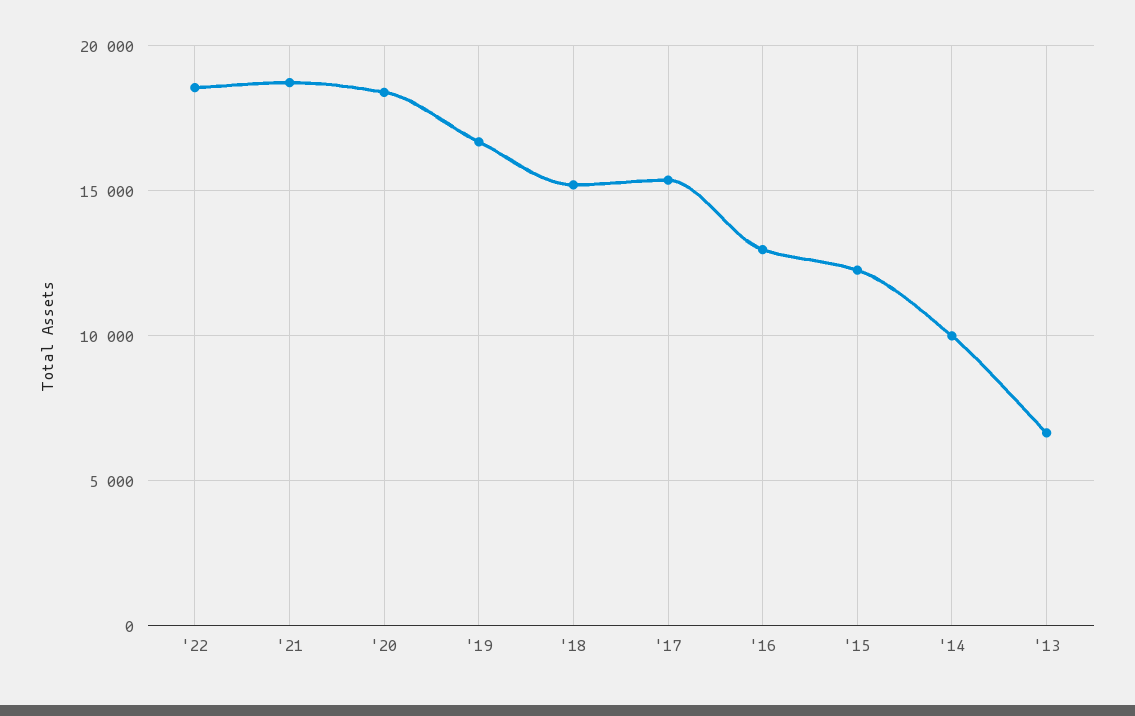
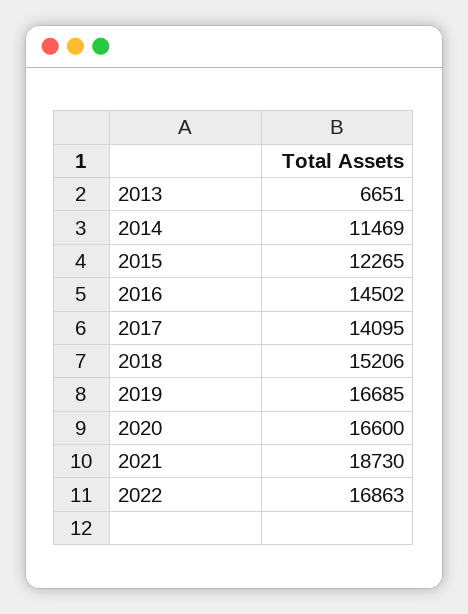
  {
-   "'22": 18500,
+   "'22": 16863,
    "'21": 18730,
-   "'20": 18500,
+   "'20": 16600,
    "'19": 16685,
    "'18": 15206,
-   "'17": 15500,
+   "'17": 14095,
-   "'16": 13000,
+   "'16": 14502,
    "'15": 12265,
-   "'14": 10000,
+   "'14": 11469,
    "'13": 6651
  }

